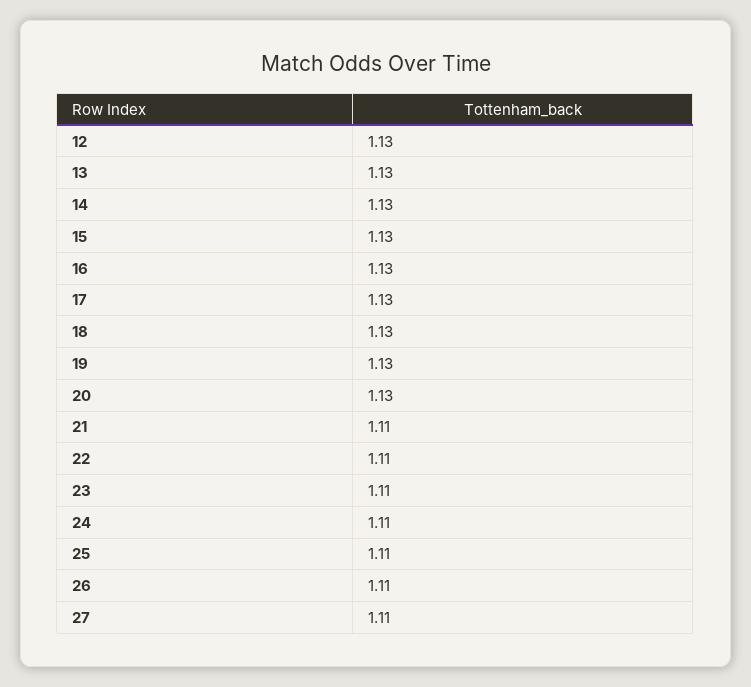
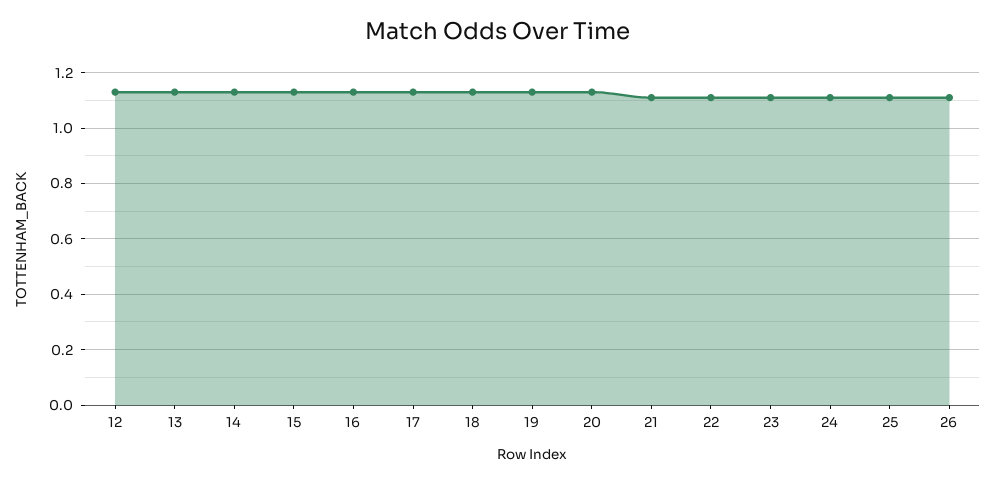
  {
    "12": 1.13,
    "13": 1.13,
    "14": 1.13,
    "15": 1.13,
    "16": 1.13,
    "17": 1.13,
    "18": 1.13,
    "19": 1.13,
    "20": 1.13,
    "21": 1.11,
    "22": 1.11,
    "23": 1.11,
    "24": 1.11,
    "25": 1.11,
-   "26": 1.11,
+   "26": 1.11
-   "27": 1.11
  }

